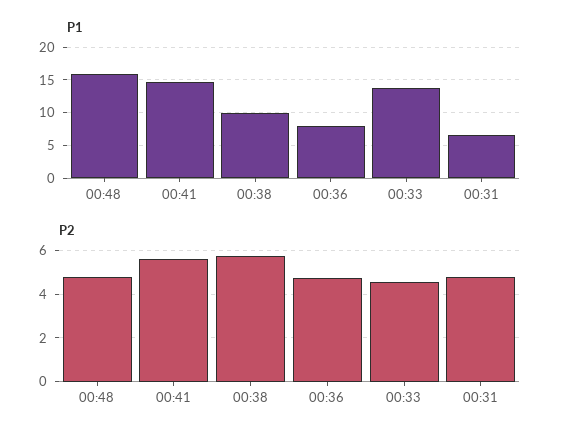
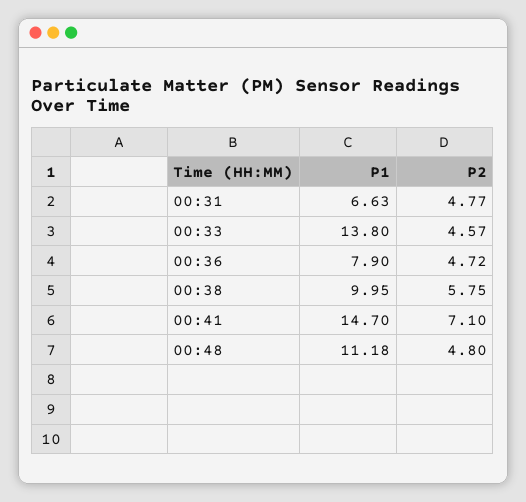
  {
    "P1": {
-     "00:48": 16,
+     "00:48": 11.18,
      "00:41": 14.7,
      "00:38": 9.95,
      "00:36": 7.9,
      "00:33": 13.8,
      "00:31": 6.63
    },
    "P2": {
      "00:48": 4.8,
-     "00:41": 5.5,
+     "00:41": 7.1,
      "00:38": 5.75,
      "00:36": 4.72,
      "00:33": 4.57,
      "00:31": 4.77
    }
  }

